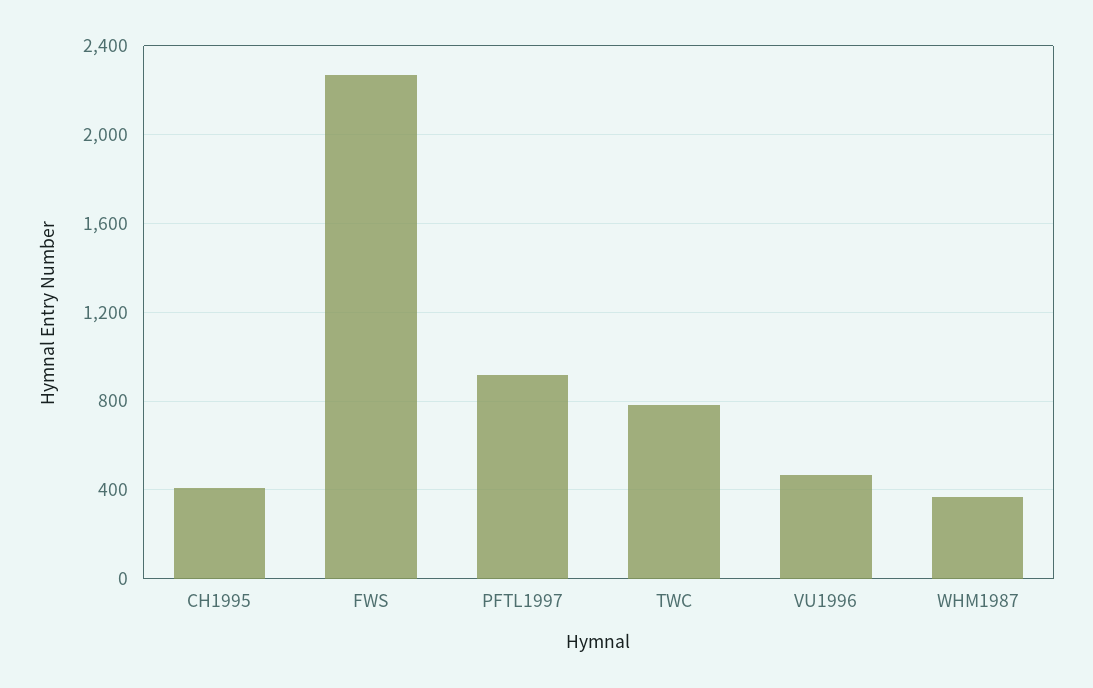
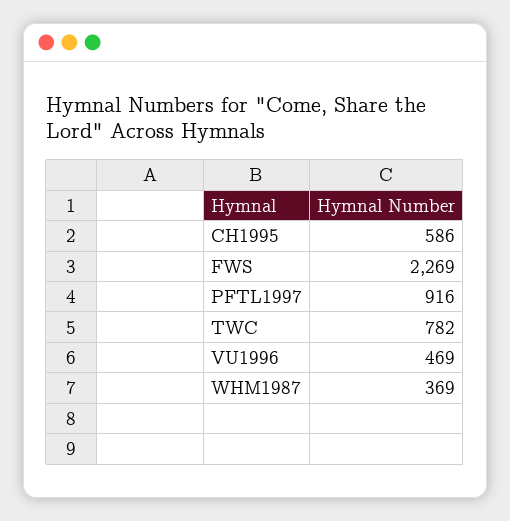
  {
-   "CH1995": 400,
+   "CH1995": 586,
    "FWS": 2269,
    "PFTL1997": 916,
    "TWC": 782,
    "VU1996": 469,
    "WHM1987": 369
  }

